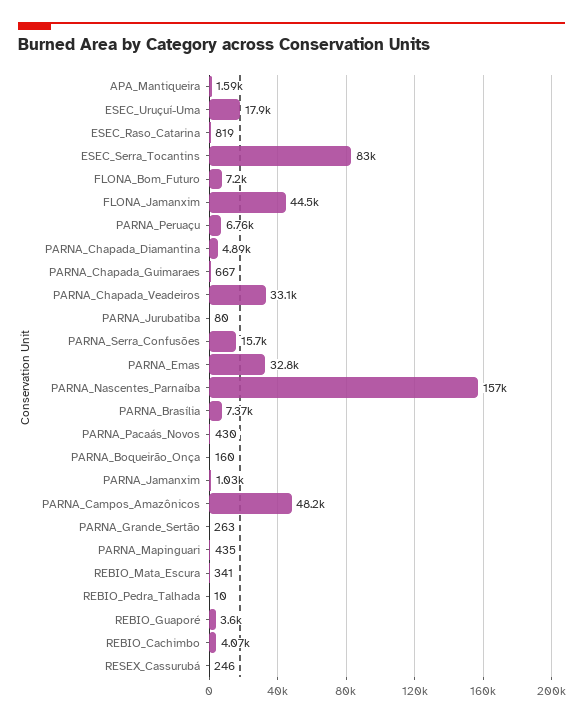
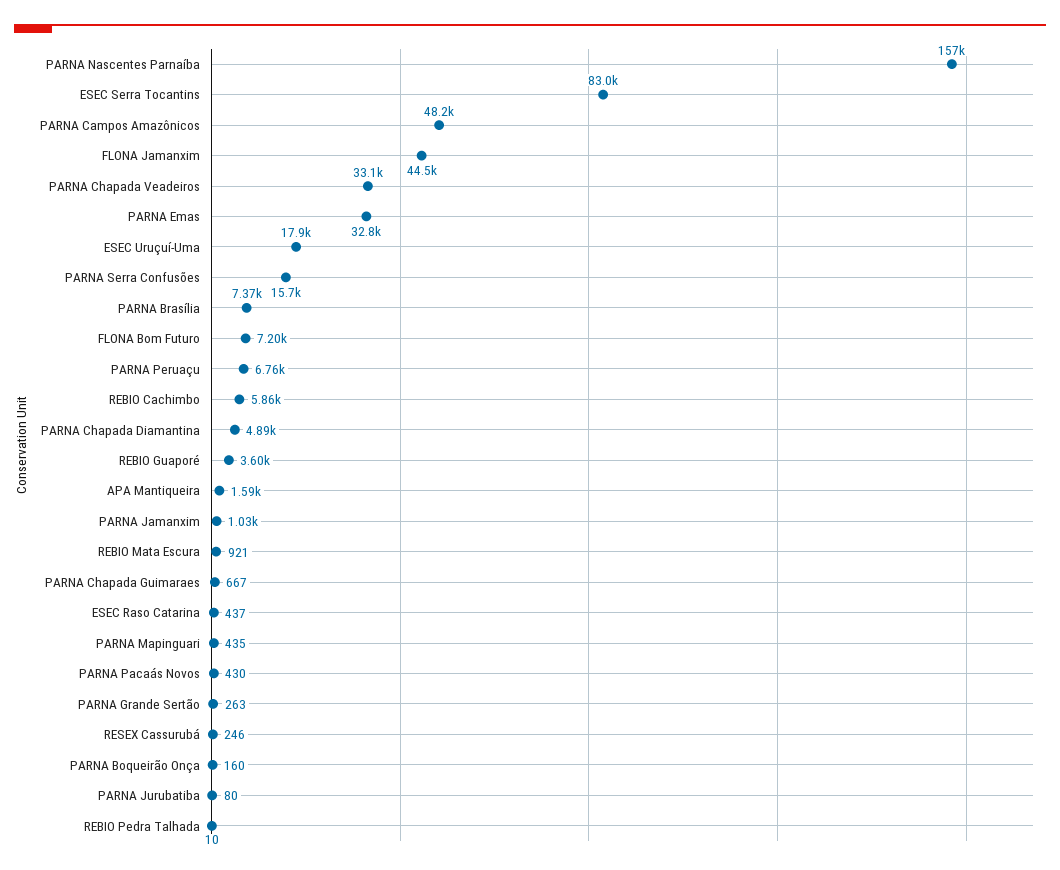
  {
    "APA_Mantiqueira": 1590,
    "ESEC_Uruçuí-Uma": 17900,
-   "ESEC_Raso_Catarina": 819,
+   "ESEC_Raso_Catarina": 437,
    "ESEC_Serra_Tocantins": 83000,
    "FLONA_Bom_Futuro": 7200,
    "FLONA_Jamanxim": 44500,
    "PARNA_Peruaçu": 6760,
    "PARNA_Chapada_Diamantina": 4890,
    "PARNA_Chapada_Guimaraes": 667,
    "PARNA_Chapada_Veadeiros": 33100,
    "PARNA_Jurubatiba": 80,
    "PARNA_Serra_Confusões": 15700,
    "PARNA_Emas": 32800,
    "PARNA_Nascentes_Parnaíba": 157000,
    "PARNA_Brasília": 7370,
    "PARNA_Pacaás_Novos": 430,
    "PARNA_Boqueirão_Onça": 160,
    "PARNA_Jamanxim": 1030,
    "PARNA_Campos_Amazônicos": 48200,
    "PARNA_Grande_Sertão": 263,
    "PARNA_Mapinguari": 435,
-   "REBIO_Mata_Escura": 341,
+   "REBIO_Mata_Escura": 921,
    "REBIO_Pedra_Talhada": 10,
    "REBIO_Guaporé": 3600,
-   "REBIO_Cachimbo": 4070,
+   "REBIO_Cachimbo": 5860,
    "RESEX_Cassurubá": 246
  }

